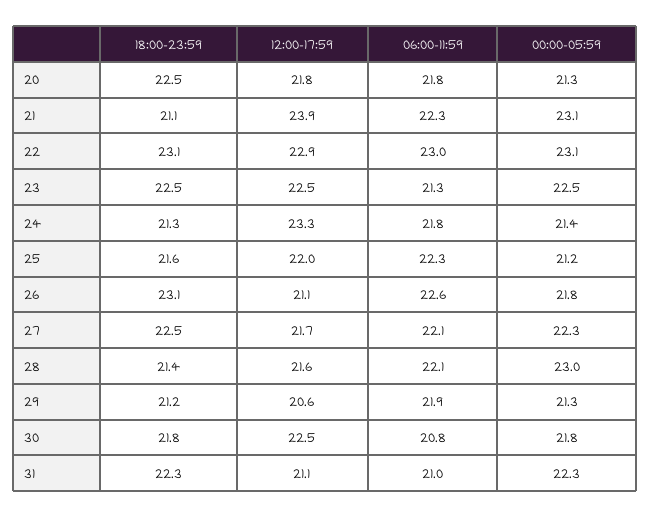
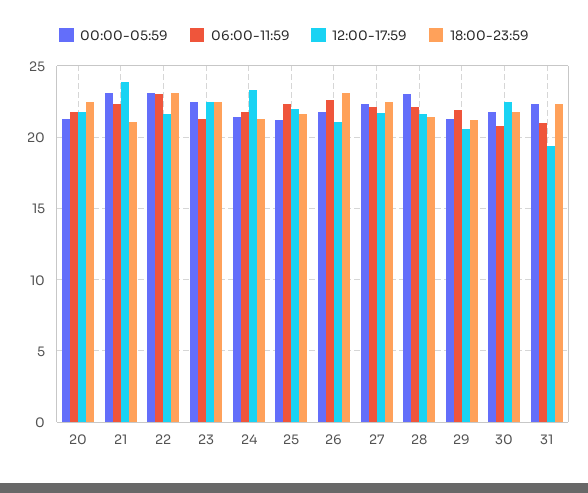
  {
    "18:00-23:59": {
      "20": 22.5,
      "21": 21.1,
      "22": 23.1,
      "23": 22.5,
      "24": 21.3,
      "25": 21.6,
      "26": 23.1,
      "27": 22.5,
      "28": 21.4,
      "29": 21.2,
      "30": 21.8,
      "31": 22.3
    },
    "12:00-17:59": {
      "20": 21.8,
      "21": 23.9,
-     "22": 22.9,
+     "22": 21.5,
      "23": 22.5,
      "24": 23.3,
      "25": 22,
      "26": 21.1,
      "27": 21.7,
      "28": 21.6,
      "29": 20.6,
      "30": 22.5,
-     "31": 21.1
+     "31": 19.5
    },
    "06:00-11:59": {
      "20": 21.8,
      "21": 22.3,
      "22": 23,
      "23": 21.3,
      "24": 21.8,
      "25": 22.3,
      "26": 22.6,
      "27": 22.1,
      "28": 22.1,
      "29": 21.9,
      "30": 20.8,
      "31": 21
    },
    "00:00-05:59": {
      "20": 21.3,
      "21": 23.1,
      "22": 23.1,
      "23": 22.5,
      "24": 21.4,
      "25": 21.2,
      "26": 21.8,
      "27": 22.3,
      "28": 23,
      "29": 21.3,
      "30": 21.8,
      "31": 22.3
    }
  }

